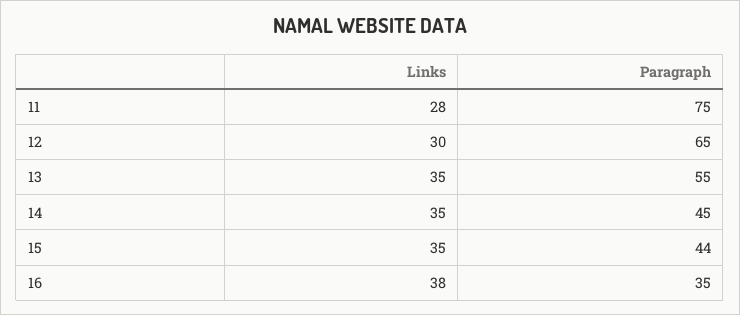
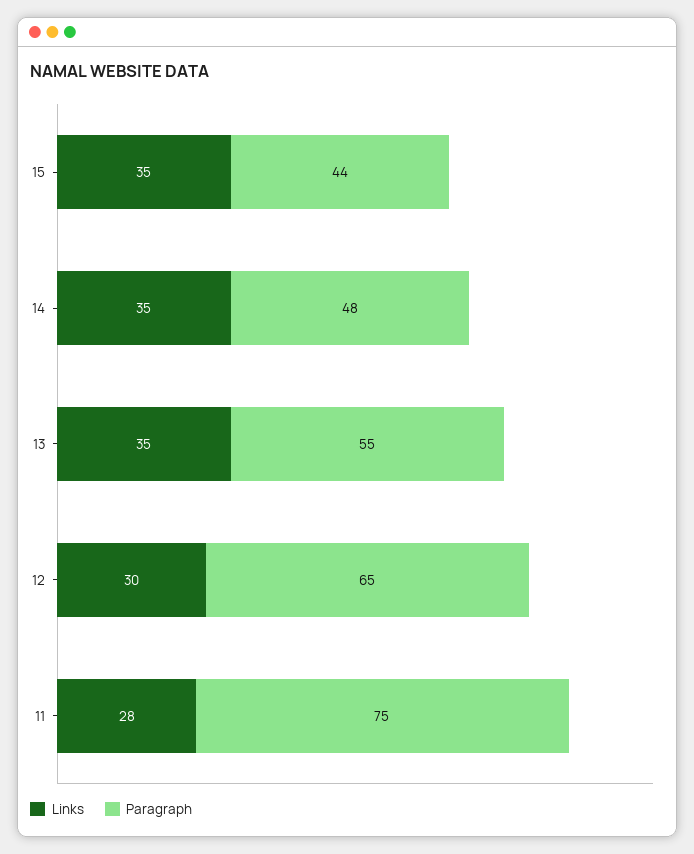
  {
    "Links": {
      "11": 28,
      "12": 30,
      "13": 35,
      "14": 35,
-     "15": 35,
+     "15": 35
-     "16": 38
    },
    "Paragraph": {
      "11": 75,
      "12": 65,
      "13": 55,
-     "14": 45,
+     "14": 48,
-     "15": 44,
+     "15": 44
-     "16": 35
    }
  }

